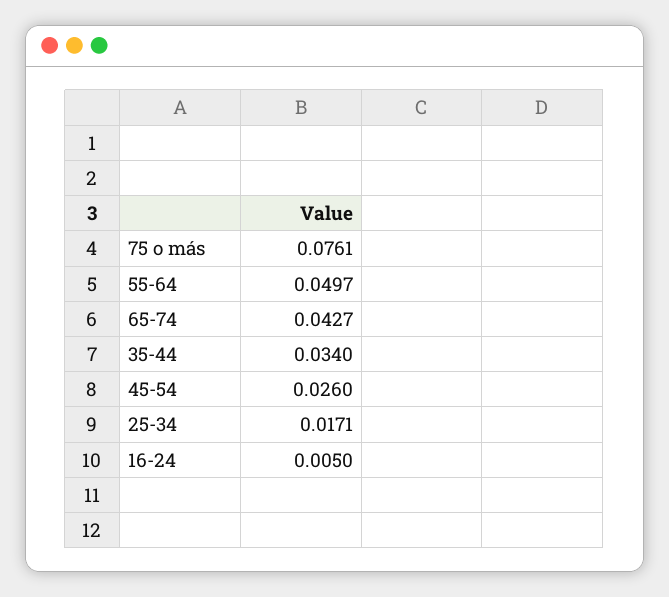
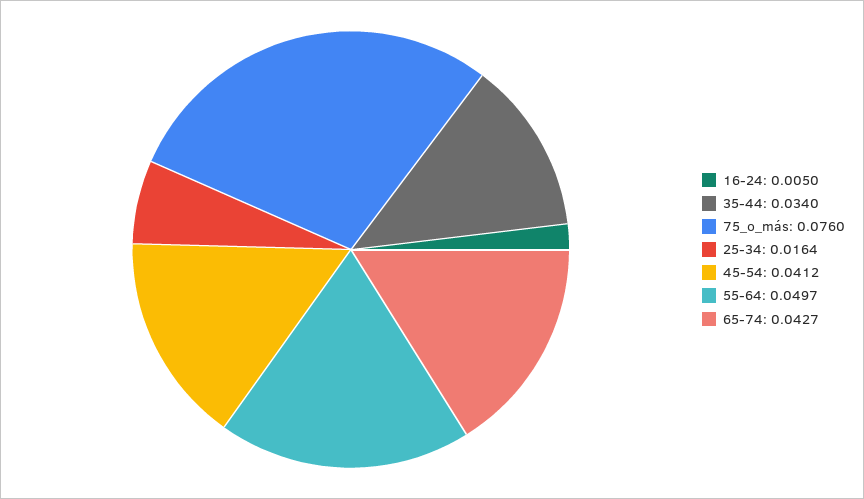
  {
-   "75 o más": 0.0761,
+   "75 o más": 0.076,
    "55-64": 0.0497,
    "65-74": 0.0427,
    "35-44": 0.034,
-   "45-54": 0.026,
+   "45-54": 0.0412,
-   "25-34": 0.0171,
+   "25-34": 0.0164,
    "16-24": 0.005
  }

